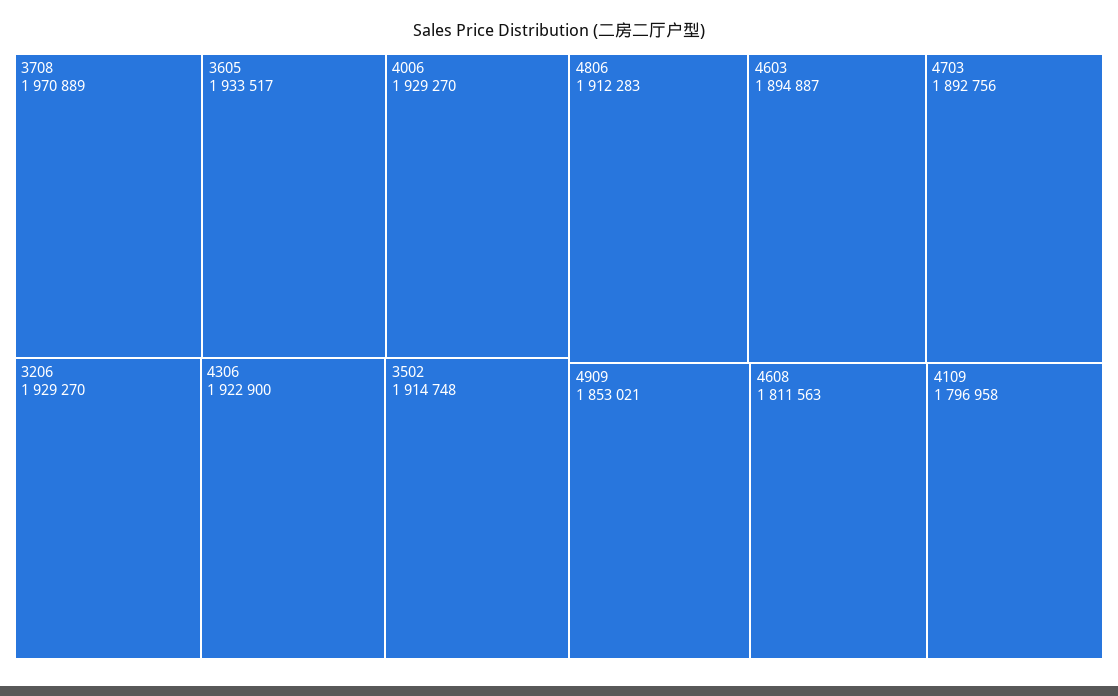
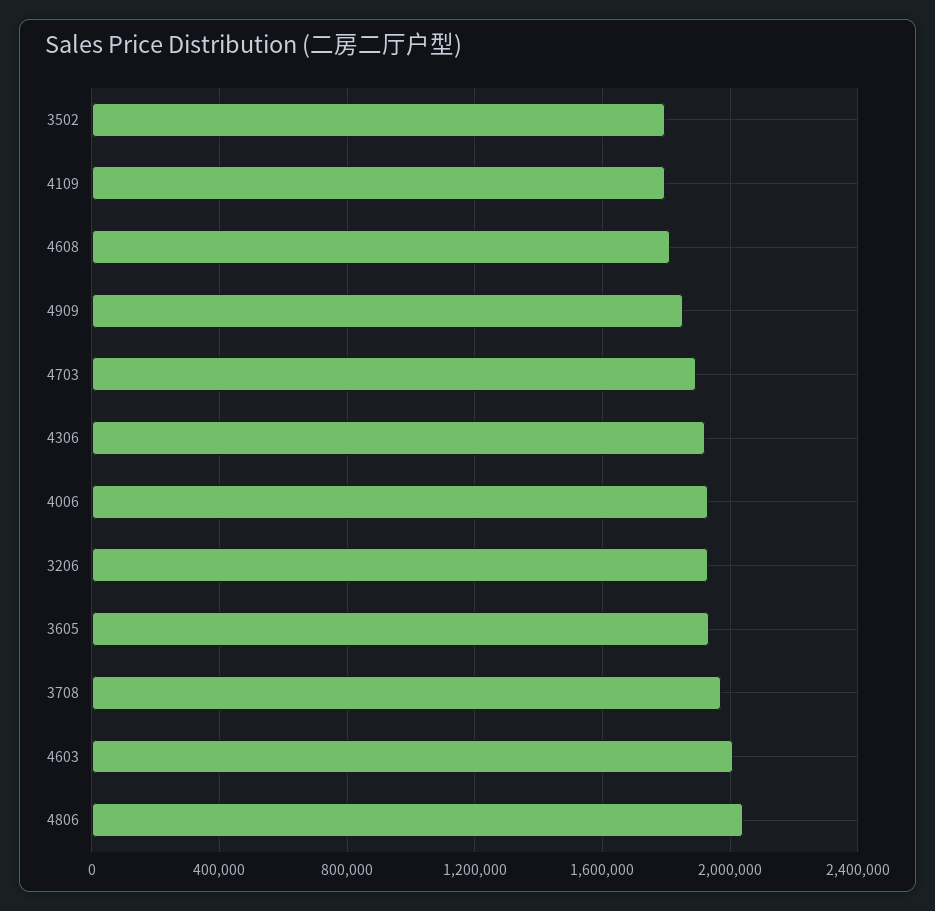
  {
    "3708": 1970889,
    "3605": 1933517,
    "4006": 1929270,
    "3206": 1929270,
    "4306": 1922900,
-   "3502": 1914748,
+   "3502": 1800000,
-   "4806": 1912283,
+   "4806": 2050000,
-   "4603": 1894887,
+   "4603": 2000000,
    "4703": 1892756,
    "4909": 1853021,
    "4608": 1811563,
    "4109": 1796958
  }

